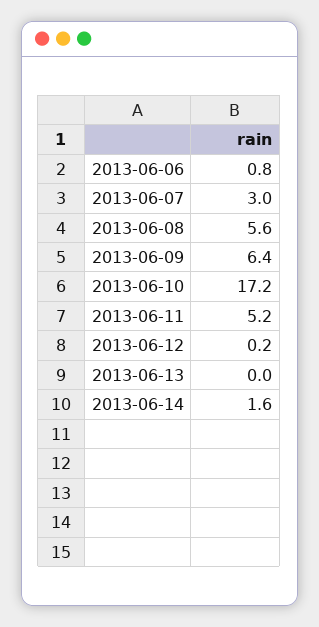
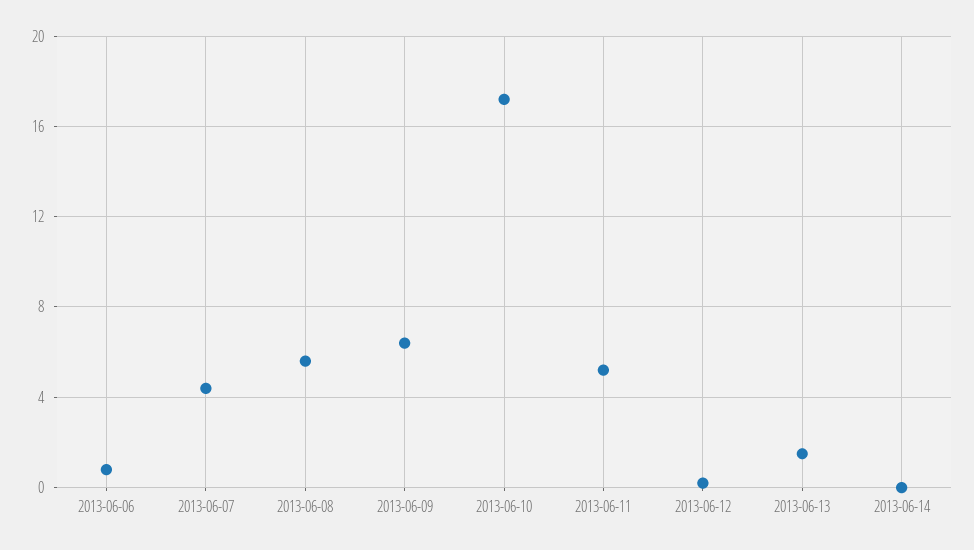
  {
    "2013-06-06": 0.8,
-   "2013-06-07": 3,
+   "2013-06-07": 4.5,
    "2013-06-08": 5.6,
    "2013-06-09": 6.4,
    "2013-06-10": 17.2,
    "2013-06-11": 5.2,
    "2013-06-12": 0.2,
-   "2013-06-13": 0,
+   "2013-06-13": 1.5,
-   "2013-06-14": 1.6
+   "2013-06-14": 0
  }

